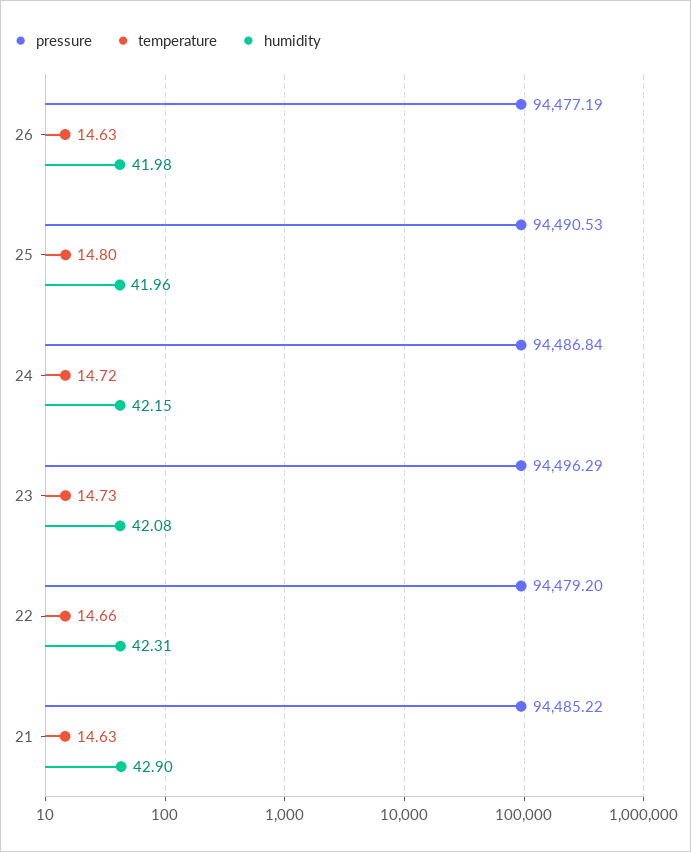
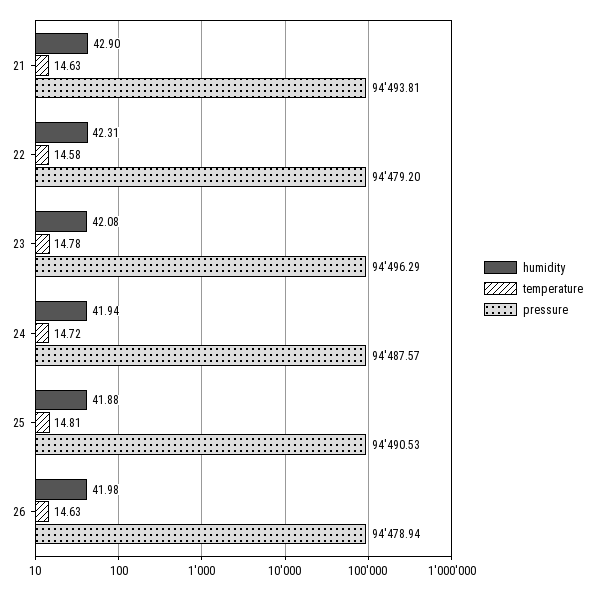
  {
    "pressure": {
-     "26": 94477.19,
+     "26": 94478.94,
      "25": 94490.53,
-     "24": 94486.84,
+     "24": 94487.57,
      "23": 94496.29,
      "22": 94479.2,
-     "21": 94485.22
+     "21": 94493.81
    },
    "temperature": {
      "26": 14.63,
-     "25": 14.8,
+     "25": 14.81,
      "24": 14.72,
-     "23": 14.73,
+     "23": 14.78,
-     "22": 14.66,
+     "22": 14.58,
      "21": 14.63
    },
    "humidity": {
      "26": 41.98,
-     "25": 41.96,
+     "25": 41.88,
-     "24": 42.15,
+     "24": 41.94,
      "23": 42.08,
      "22": 42.31,
      "21": 42.9
    }
  }

